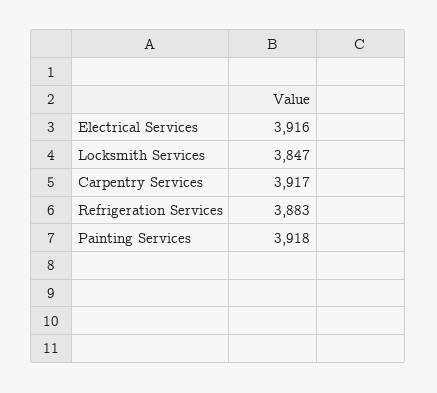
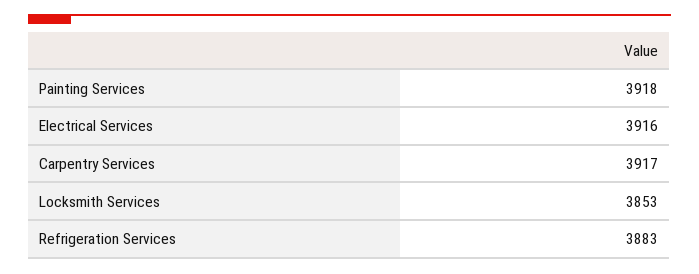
  {
    "Electrical Services": 3916,
-   "Locksmith Services": 3847,
+   "Locksmith Services": 3853,
    "Carpentry Services": 3917,
    "Refrigeration Services": 3883,
    "Painting Services": 3918
  }

